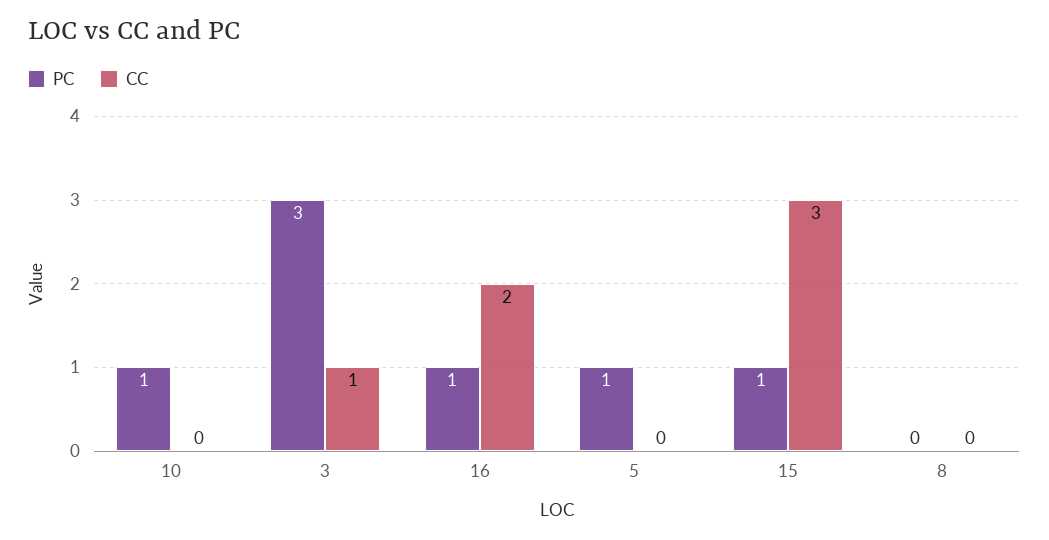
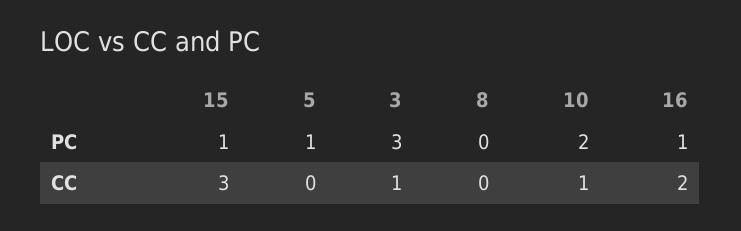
  {
    "PC": {
-     "10": 1,
+     "10": 2,
      "3": 3,
      "16": 1,
      "5": 1,
      "15": 1,
      "8": 0
    },
    "CC": {
-     "10": 0,
+     "10": 1,
      "3": 1,
      "16": 2,
      "5": 0,
      "15": 3,
      "8": 0
    }
  }

